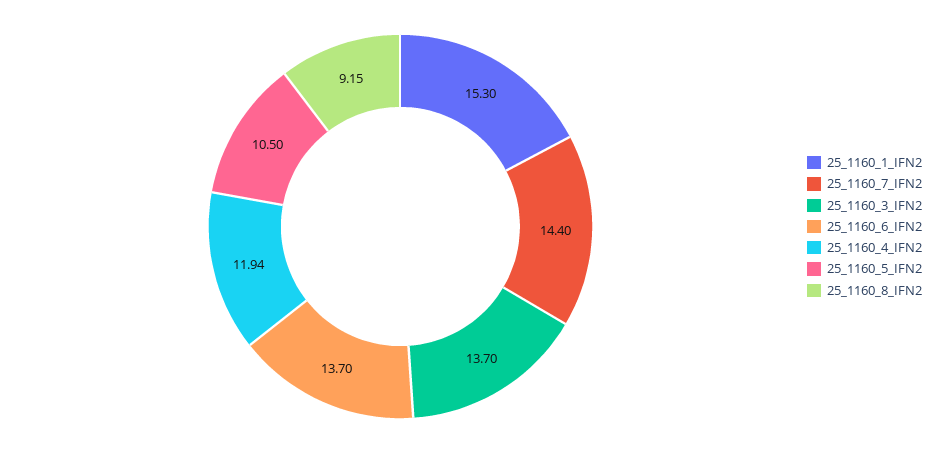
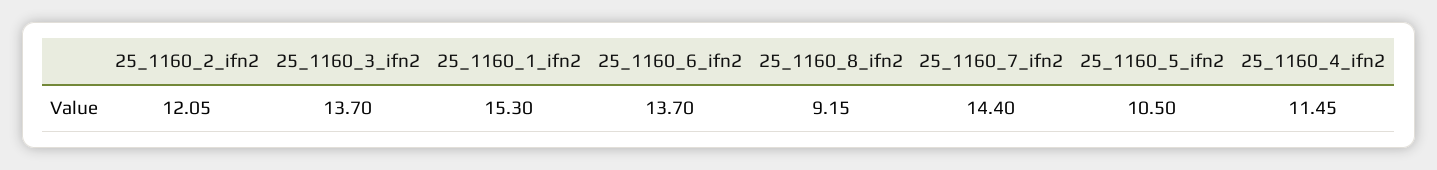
  {
    "25_1160_1_IFN2": 15.3,
    "25_1160_7_IFN2": 14.4,
    "25_1160_3_IFN2": 13.7,
    "25_1160_6_IFN2": 13.7,
-   "25_1160_4_IFN2": 11.94,
+   "25_1160_4_IFN2": 11.45,
    "25_1160_5_IFN2": 10.5,
-   "25_1160_8_IFN2": 9.15
+   "25_1160_8_IFN2": 9.15,
+   "25_1160_2_ifn2": 12.05
  }

